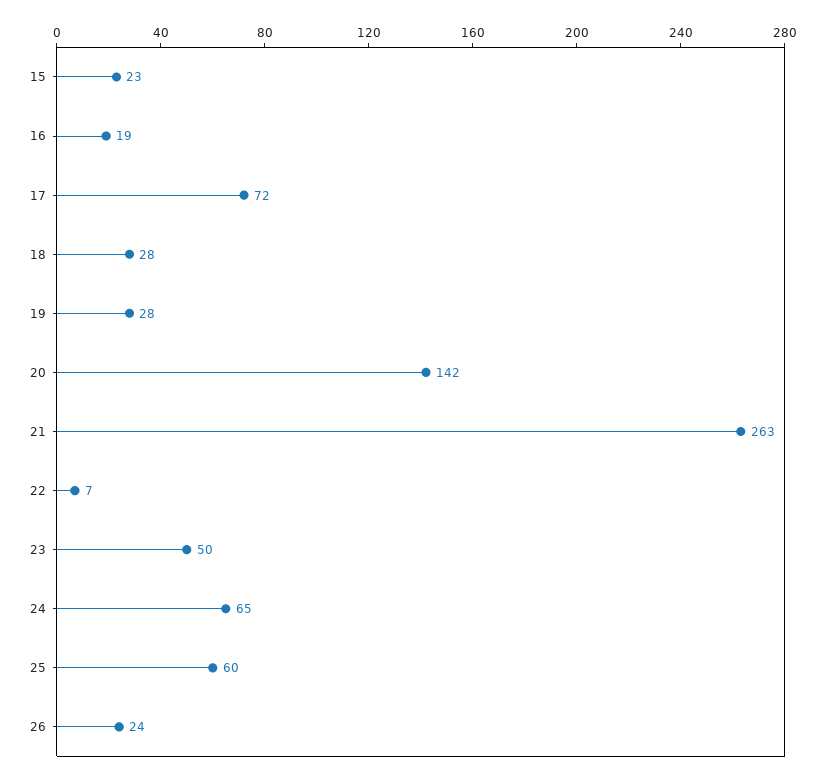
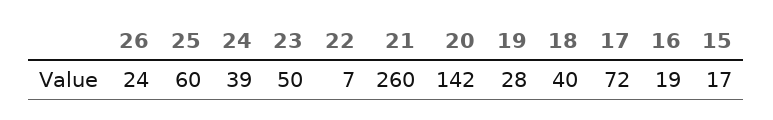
  {
-   "15": 23,
+   "15": 17,
    "16": 19,
    "17": 72,
-   "18": 28,
+   "18": 40,
    "19": 28,
    "20": 142,
-   "21": 263,
+   "21": 260,
    "22": 7,
    "23": 50,
-   "24": 65,
+   "24": 39,
    "25": 60,
    "26": 24
  }

